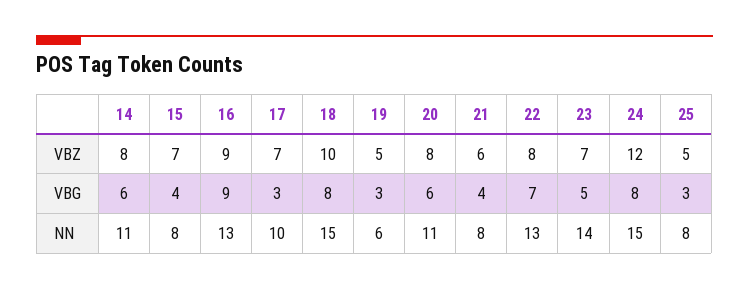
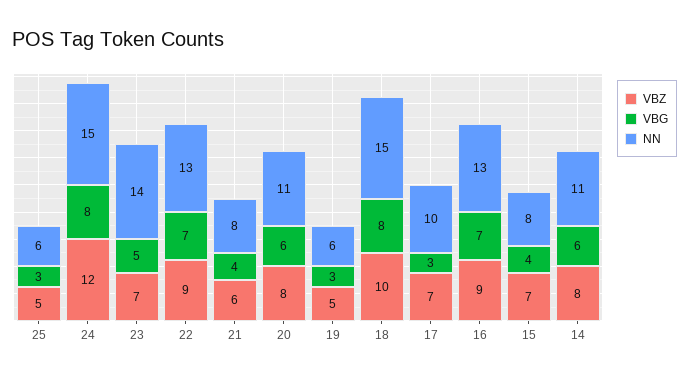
  {
    "VBZ": {
      "14": 8,
      "15": 7,
      "16": 9,
      "17": 7,
      "18": 10,
      "19": 5,
      "20": 8,
      "21": 6,
-     "22": 8,
+     "22": 9,
      "23": 7,
      "24": 12,
      "25": 5
    },
    "VBG": {
      "14": 6,
      "15": 4,
-     "16": 9,
+     "16": 7,
      "17": 3,
      "18": 8,
      "19": 3,
      "20": 6,
      "21": 4,
      "22": 7,
      "23": 5,
      "24": 8,
      "25": 3
    },
    "NN": {
      "14": 11,
      "15": 8,
      "16": 13,
      "17": 10,
      "18": 15,
      "19": 6,
      "20": 11,
      "21": 8,
      "22": 13,
      "23": 14,
      "24": 15,
-     "25": 8
+     "25": 6
    }
  }

